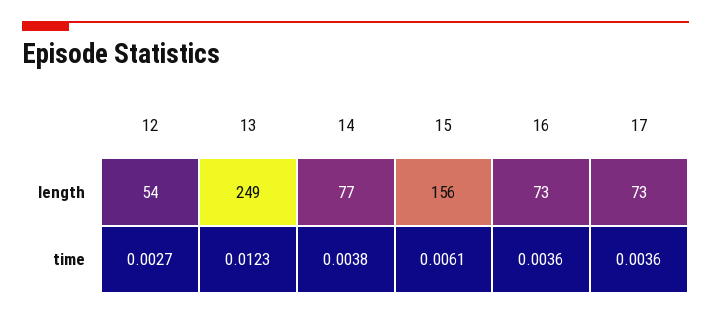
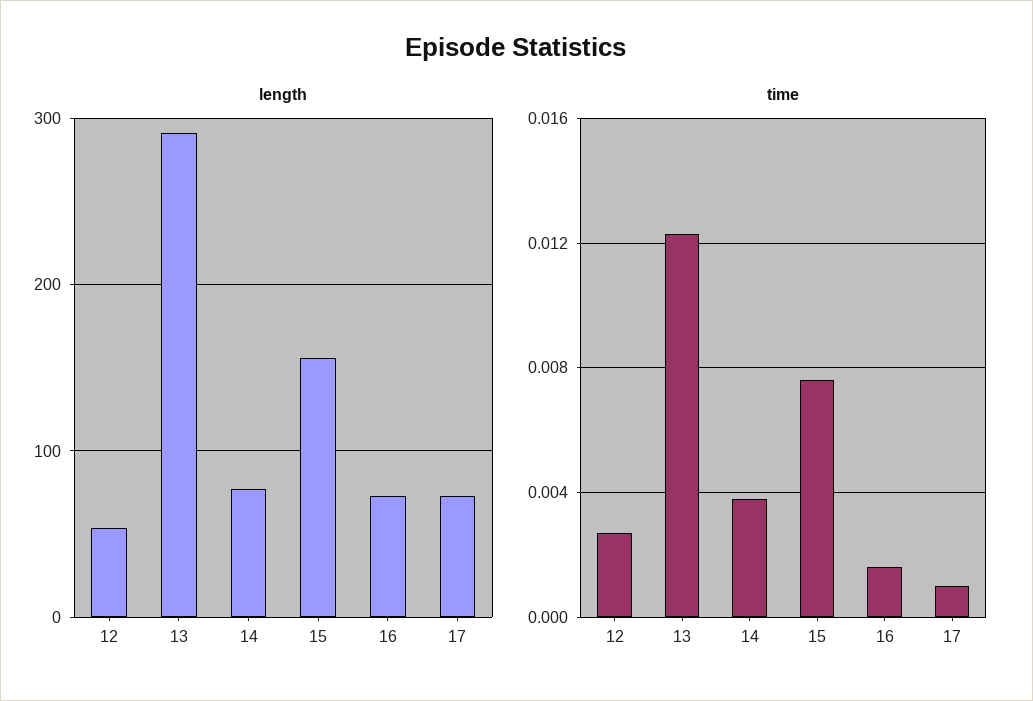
  {
    "length": {
      "12": 54,
-     "13": 249,
+     "13": 290,
      "14": 77,
      "15": 156,
      "16": 73,
      "17": 73
    },
    "time": {
      "12": 0.0027,
      "13": 0.0123,
      "14": 0.0038,
-     "15": 0.0061,
+     "15": 0.0075,
-     "16": 0.0036,
+     "16": 0.0015,
-     "17": 0.0036
+     "17": 0.001
    }
  }

